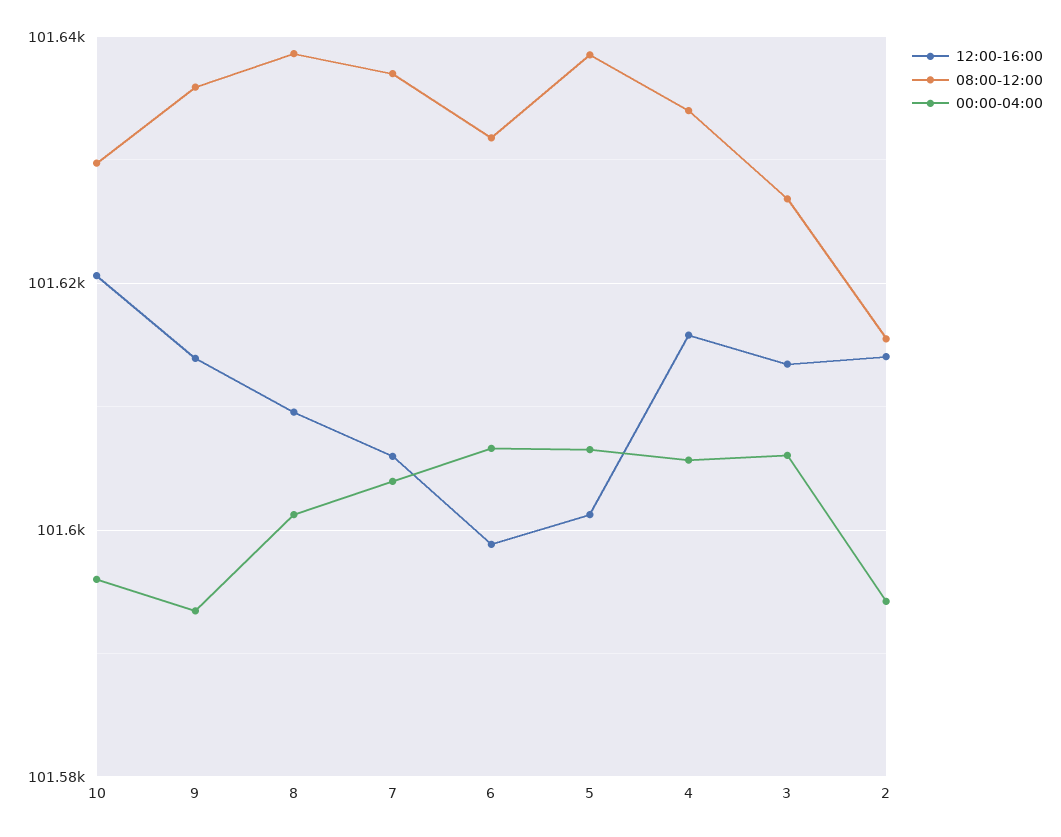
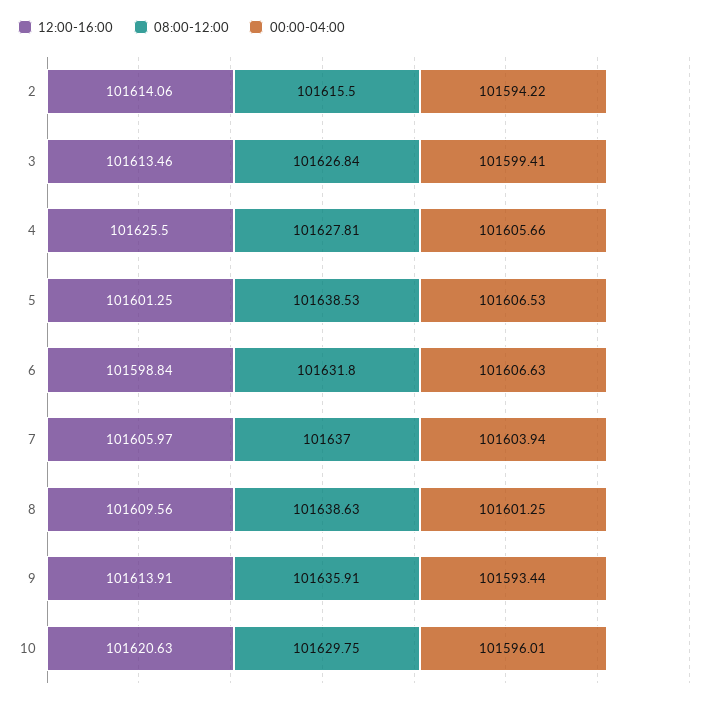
  {
    "12:00-16:00": {
      "10": 101620.63,
      "9": 101613.91,
      "8": 101609.56,
      "7": 101605.97,
      "6": 101598.84,
      "5": 101601.25,
-     "4": 101616,
+     "4": 101625.5,
      "3": 101613.46,
      "2": 101614.06
    },
    "08:00-12:00": {
      "10": 101629.75,
      "9": 101635.91,
      "8": 101638.63,
      "7": 101637,
      "6": 101631.8,
      "5": 101638.53,
-     "4": 101634,
+     "4": 101627.81,
      "3": 101626.84,
      "2": 101615.5
    },
    "00:00-04:00": {
      "10": 101596.01,
      "9": 101593.44,
      "8": 101601.25,
      "7": 101603.94,
      "6": 101606.63,
      "5": 101606.53,
      "4": 101605.66,
-     "3": 101606,
+     "3": 101599.41,
      "2": 101594.22
    }
  }

